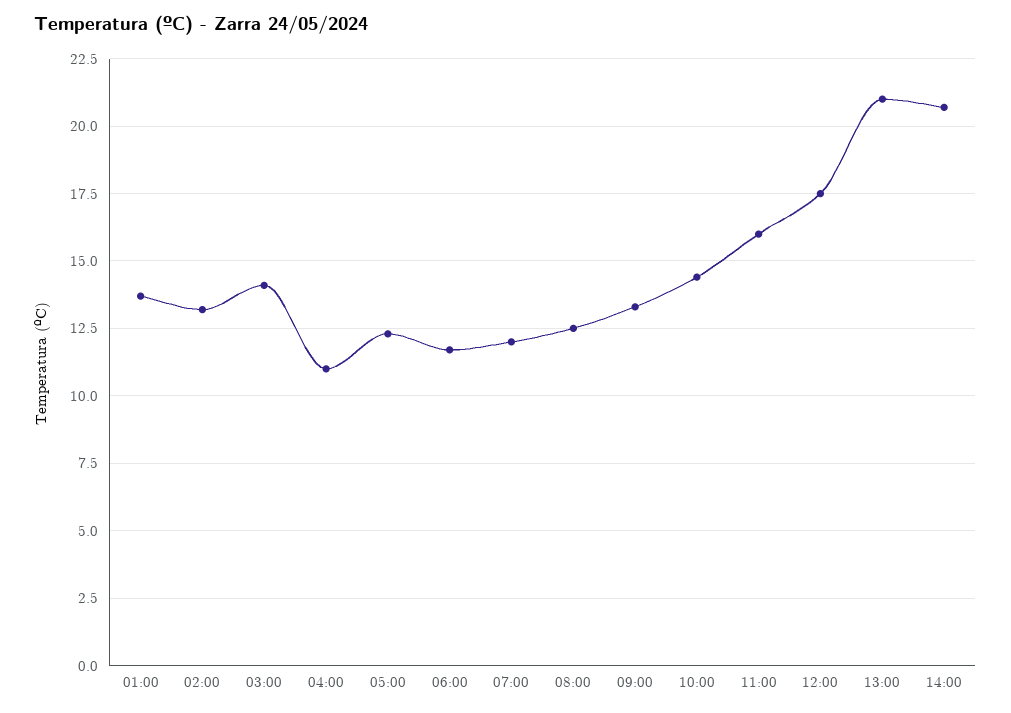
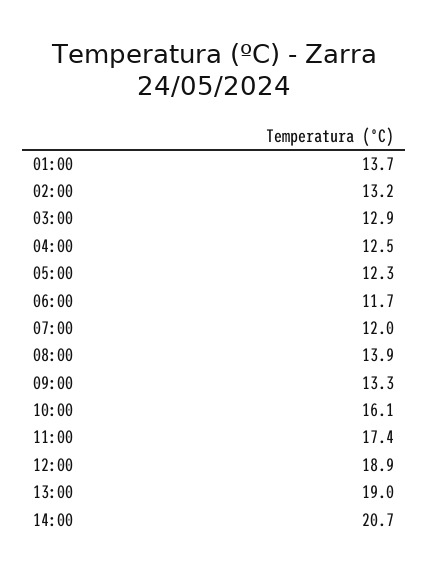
  {
    "01:00": 13.7,
    "02:00": 13.2,
-   "03:00": 14,
+   "03:00": 12.9,
-   "04:00": 11,
+   "04:00": 12.5,
    "05:00": 12.3,
    "06:00": 11.7,
    "07:00": 12,
-   "08:00": 12.5,
+   "08:00": 13.9,
    "09:00": 13.3,
-   "10:00": 14.5,
+   "10:00": 16.1,
-   "11:00": 16,
+   "11:00": 17.4,
-   "12:00": 17.5,
+   "12:00": 18.9,
-   "13:00": 21,
+   "13:00": 19,
    "14:00": 20.7
  }

